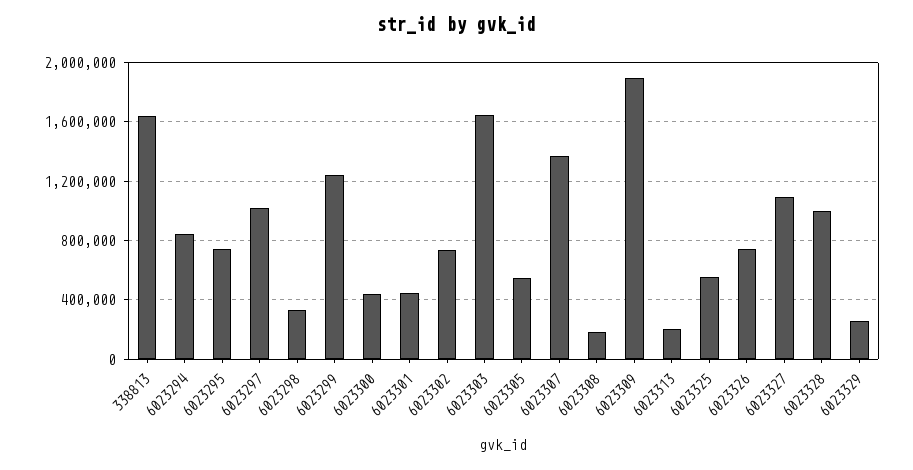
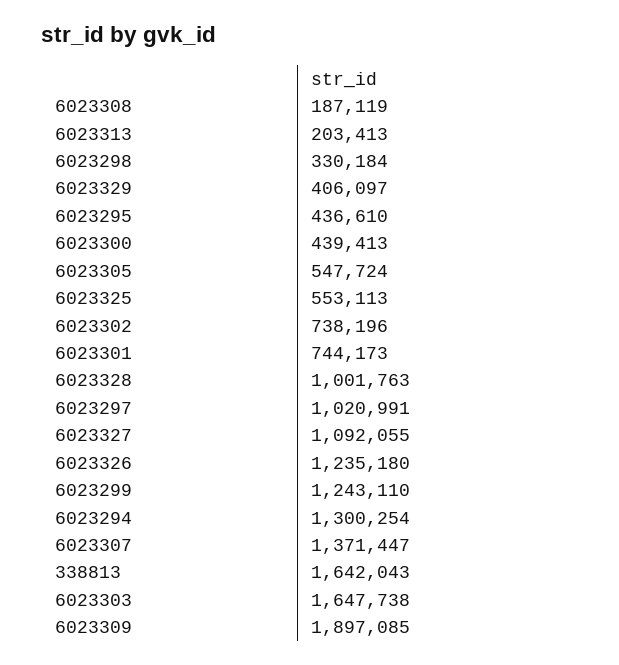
  {
    "338813": 1642043,
-   "6023294": 850000,
+   "6023294": 1300254,
-   "6023295": 750000,
+   "6023295": 436610,
    "6023297": 1020991,
    "6023298": 330184,
    "6023299": 1243110,
    "6023300": 439413,
-   "6023301": 450000,
+   "6023301": 744173,
    "6023302": 738196,
    "6023303": 1647738,
    "6023305": 547724,
    "6023307": 1371447,
    "6023308": 187119,
    "6023309": 1897085,
    "6023313": 203413,
    "6023325": 553113,
-   "6023326": 750000,
+   "6023326": 1235180,
    "6023327": 1092055,
    "6023328": 1001763,
-   "6023329": 250000
+   "6023329": 406097
  }

